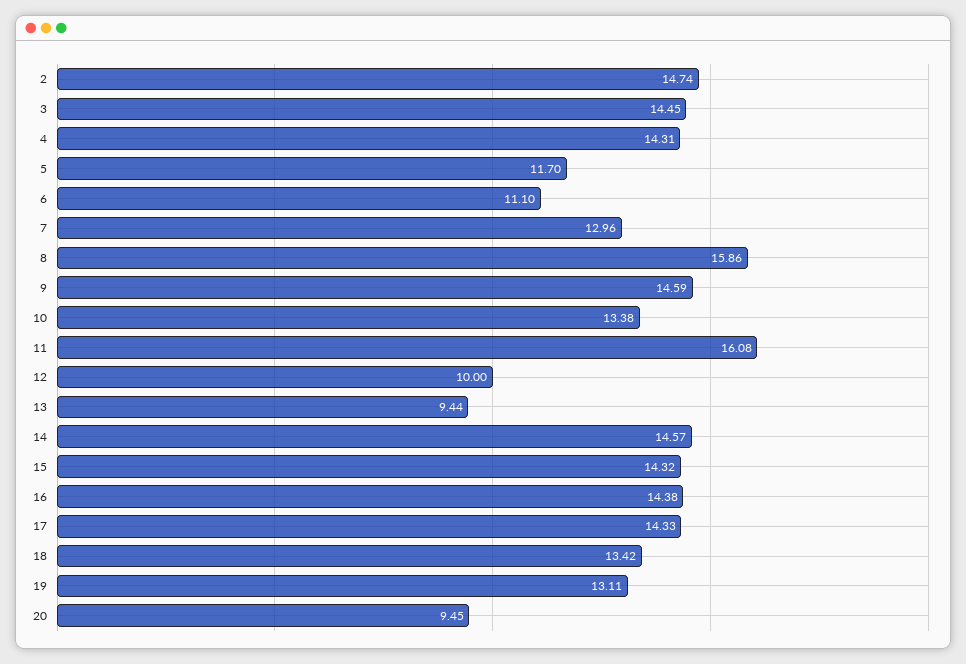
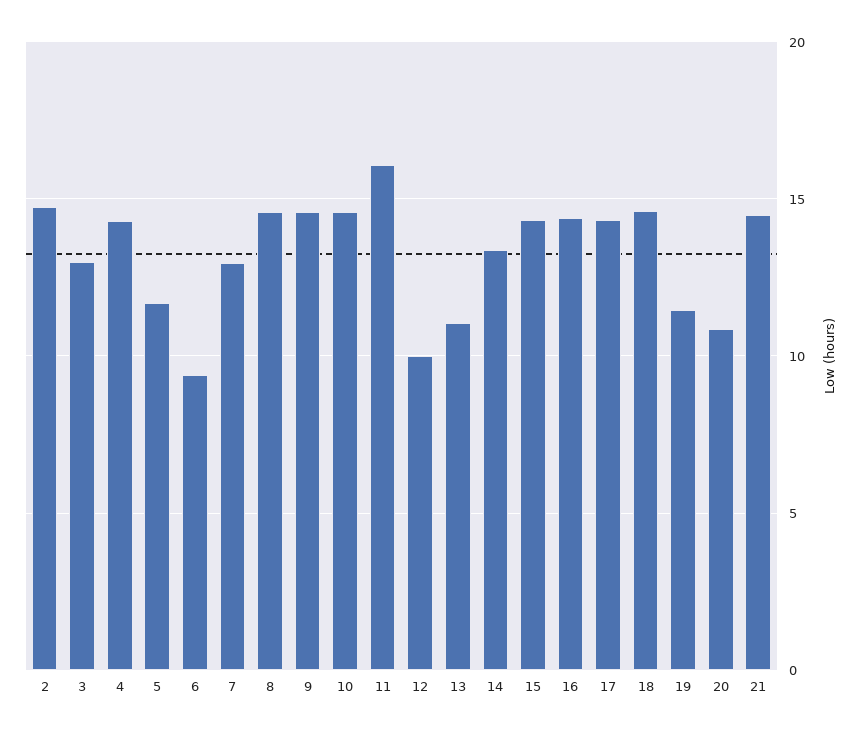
  {
    "2": 14.74,
-   "3": 14.45,
+   "3": 13,
    "4": 14.31,
    "5": 11.7,
-   "6": 11.1,
+   "6": 9.5,
    "7": 12.96,
-   "8": 15.86,
+   "8": 14.5,
    "9": 14.59,
-   "10": 13.38,
+   "10": 14.5,
    "11": 16.08,
    "12": 10,
-   "13": 9.44,
+   "13": 11,
-   "14": 14.57,
+   "14": 13.5,
    "15": 14.32,
    "16": 14.38,
    "17": 14.33,
-   "18": 13.42,
+   "18": 14.5,
-   "19": 13.11,
+   "19": 11.5,
-   "20": 9.45
+   "20": 11,
+   "21": 14.5
  }

